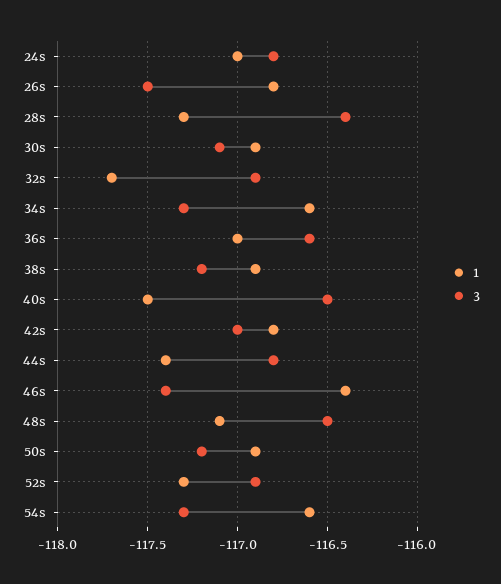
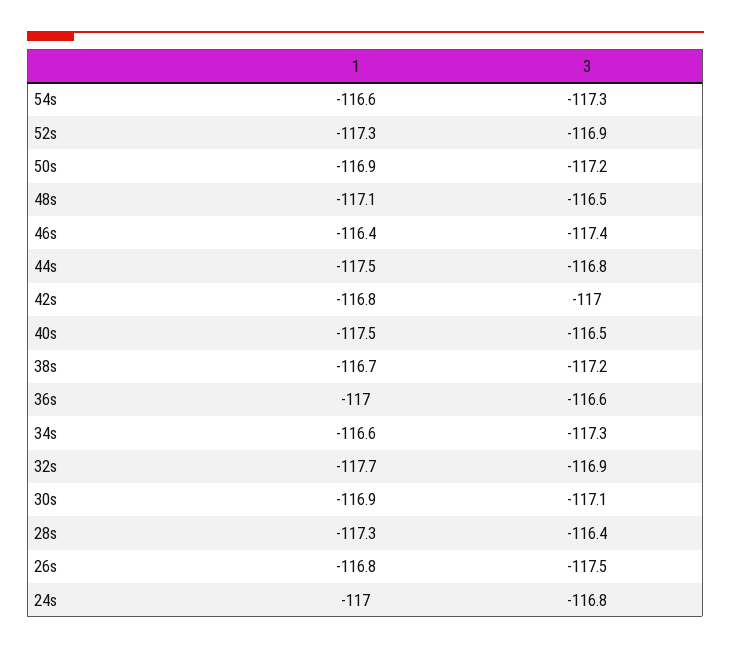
  {
    "1": {
      "24s": -117,
      "26s": -116.8,
      "28s": -117.3,
      "30s": -116.9,
      "32s": -117.7,
      "34s": -116.6,
      "36s": -117,
-     "38s": -116.9,
+     "38s": -116.7,
      "40s": -117.5,
      "42s": -116.8,
-     "44s": -117.4,
+     "44s": -117.5,
      "46s": -116.4,
      "48s": -117.1,
      "50s": -116.9,
      "52s": -117.3,
      "54s": -116.6
    },
    "3": {
      "24s": -116.8,
      "26s": -117.5,
      "28s": -116.4,
      "30s": -117.1,
      "32s": -116.9,
      "34s": -117.3,
      "36s": -116.6,
      "38s": -117.2,
      "40s": -116.5,
      "42s": -117,
      "44s": -116.8,
      "46s": -117.4,
      "48s": -116.5,
      "50s": -117.2,
      "52s": -116.9,
      "54s": -117.3
    }
  }

